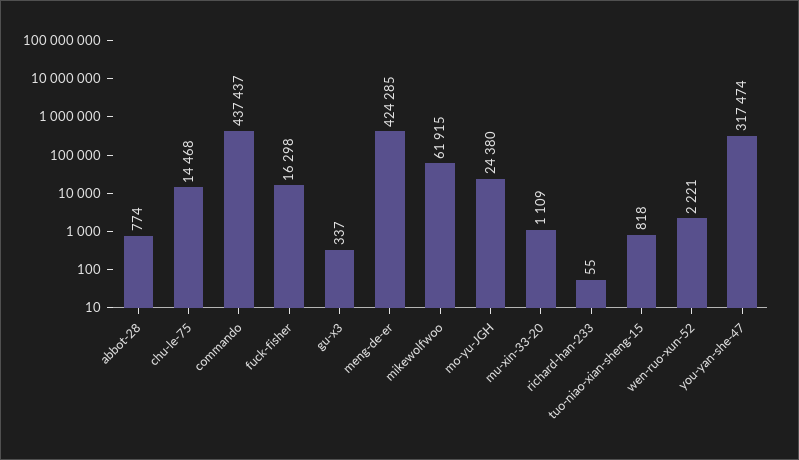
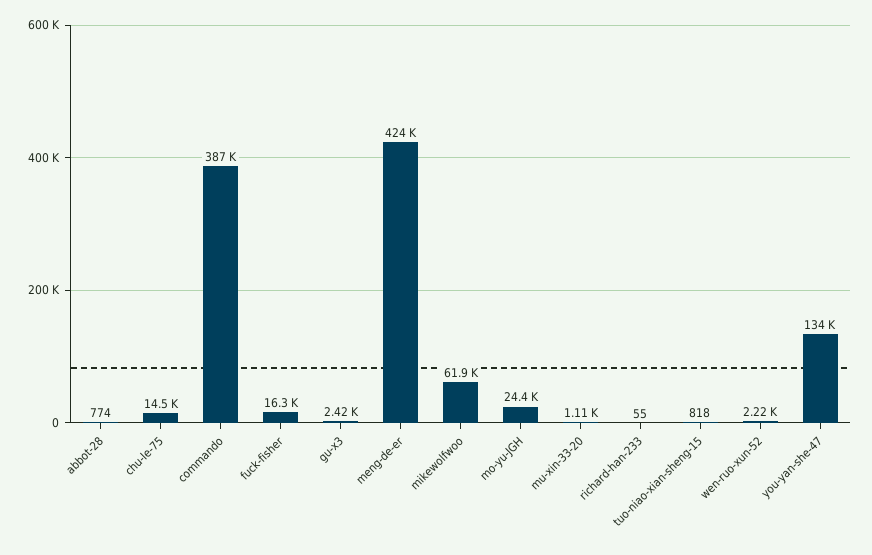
  {
    "abbot-28": 774,
    "chu-le-75": 14468,
-   "commando": 437437,
+   "commando": 387000,
    "fuck-fisher": 16298,
-   "gu-x3": 337,
+   "gu-x3": 2420,
    "meng-de-er": 424285,
    "mikewolfwoo": 61915,
    "mo-yu-JGH": 24380,
    "mu-xin-33-20": 1109,
    "richard-han-233": 55,
    "tuo-niao-xian-sheng-15": 818,
    "wen-ruo-xun-52": 2221,
-   "you-yan-she-47": 317474
+   "you-yan-she-47": 134000
  }

